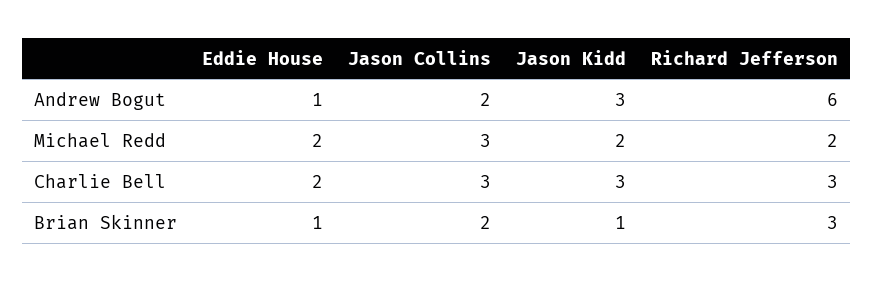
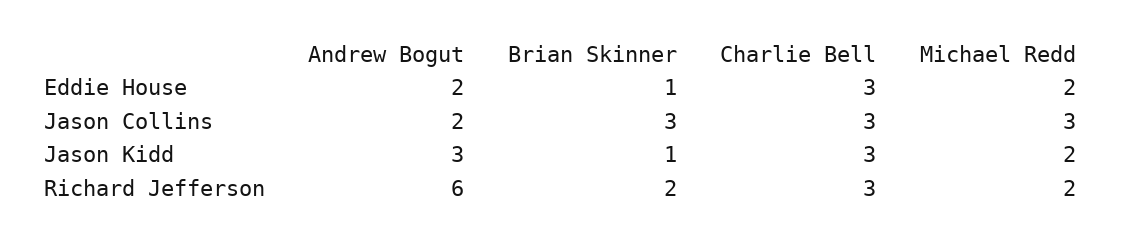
  {
    "Eddie House": {
-     "Andrew Bogut": 1,
+     "Andrew Bogut": 2,
      "Michael Redd": 2,
-     "Charlie Bell": 2,
+     "Charlie Bell": 3,
      "Brian Skinner": 1
    },
    "Jason Collins": {
      "Andrew Bogut": 2,
      "Michael Redd": 3,
      "Charlie Bell": 3,
-     "Brian Skinner": 2
+     "Brian Skinner": 3
    },
    "Jason Kidd": {
      "Andrew Bogut": 3,
      "Michael Redd": 2,
      "Charlie Bell": 3,
      "Brian Skinner": 1
    },
    "Richard Jefferson": {
      "Andrew Bogut": 6,
      "Michael Redd": 2,
      "Charlie Bell": 3,
-     "Brian Skinner": 3
+     "Brian Skinner": 2
    }
  }

